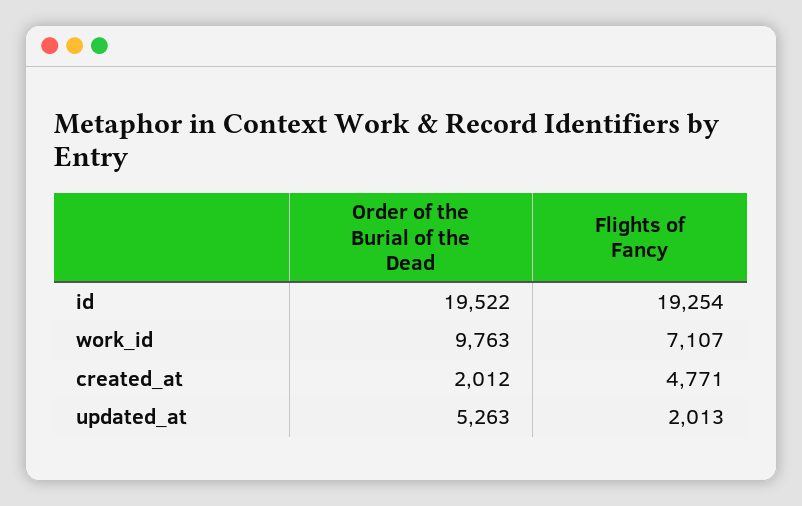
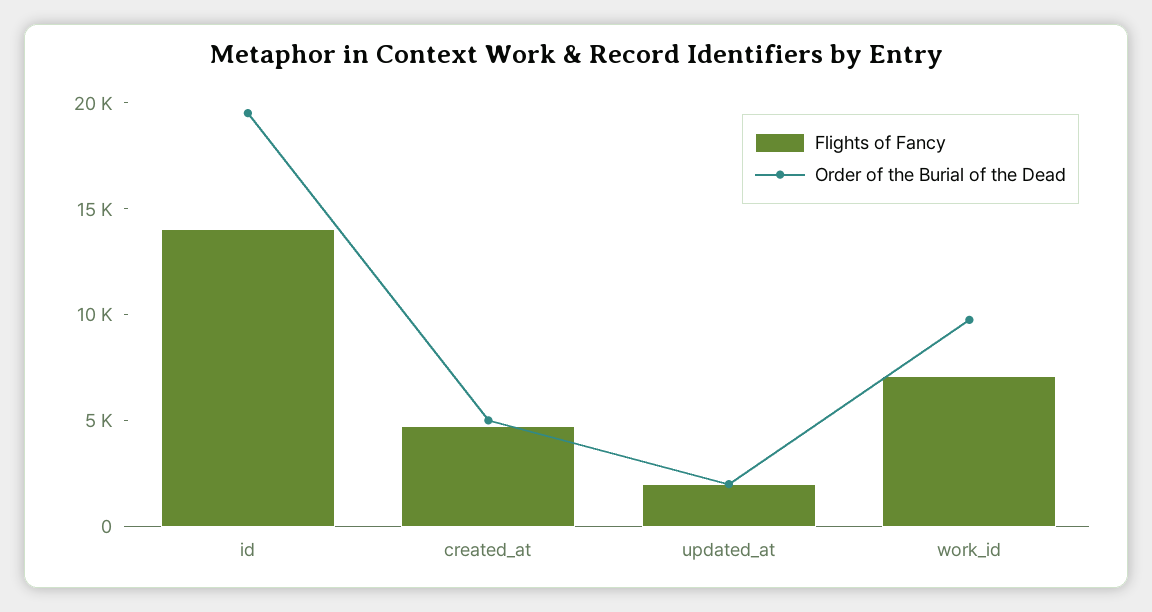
  {
    "Order of the Burial of the Dead": {
      "id": 19522,
      "work_id": 9763,
-     "created_at": 2012,
+     "created_at": 5000,
-     "updated_at": 5263
+     "updated_at": 2000
    },
    "Flights of Fancy": {
-     "id": 19254,
+     "id": 14000,
      "work_id": 7107,
      "created_at": 4771,
      "updated_at": 2013
    }
  }

